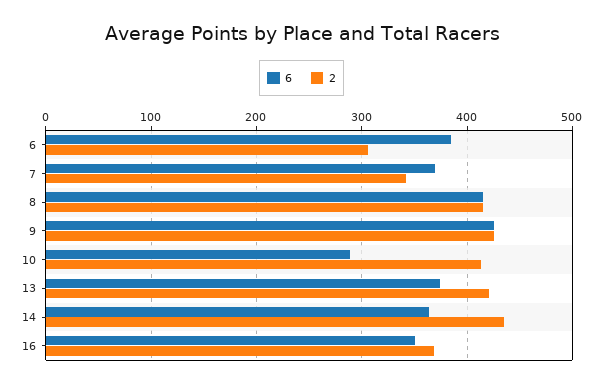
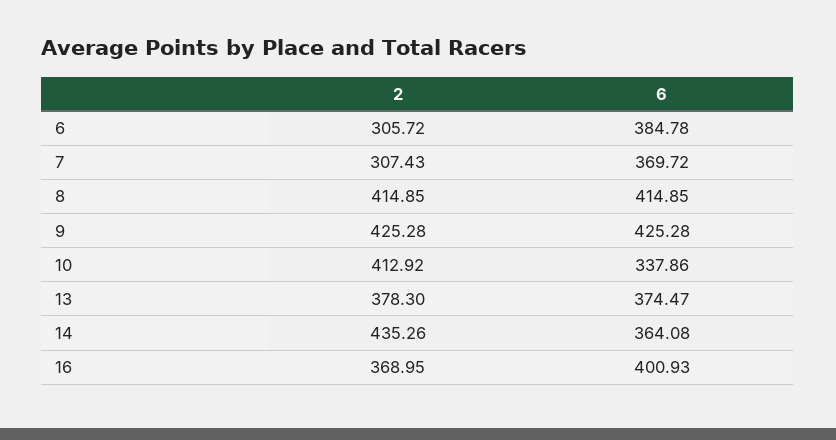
  {
    "6": {
      "6": 384.78,
      "7": 369.72,
      "8": 414.85,
      "9": 425.28,
-     "10": 290,
+     "10": 337.86,
      "13": 374.47,
      "14": 364.08,
-     "16": 350
+     "16": 400.93
    },
    "2": {
      "6": 305.72,
-     "7": 340,
+     "7": 307.43,
      "8": 414.85,
      "9": 425.28,
      "10": 412.92,
-     "13": 420,
+     "13": 378.3,
      "14": 435.26,
      "16": 368.95
    }
  }

